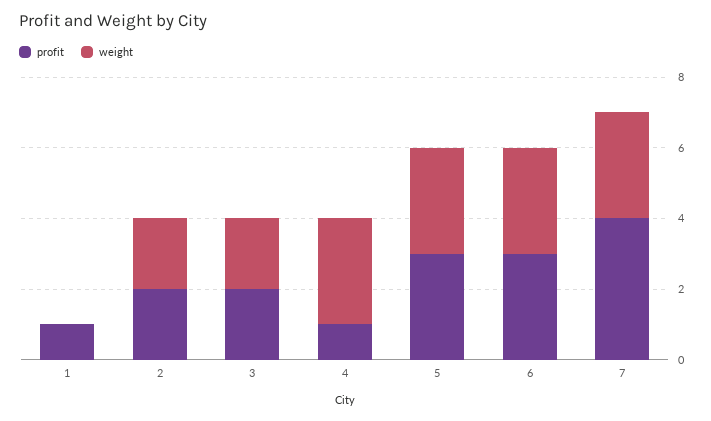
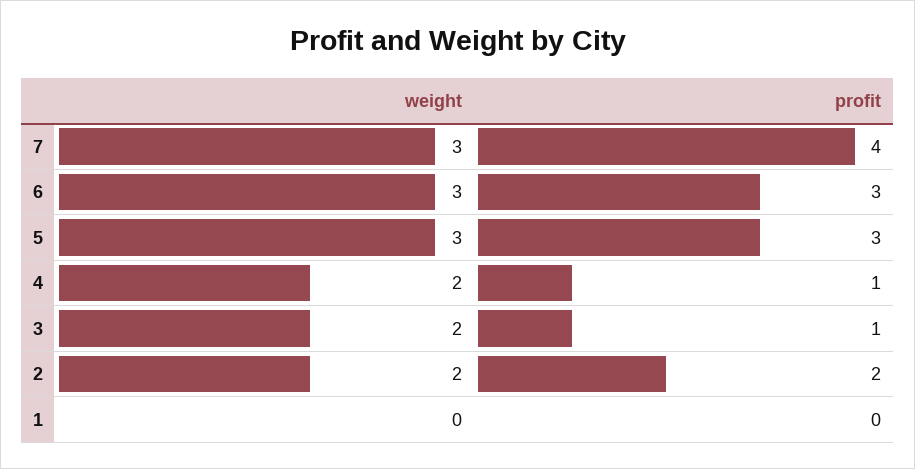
  {
    "profit": {
-     "1": 1,
+     "1": 0,
      "2": 2,
-     "3": 2,
+     "3": 1,
      "4": 1,
      "5": 3,
      "6": 3,
      "7": 4
    },
    "weight": {
      "1": 0,
      "2": 2,
      "3": 2,
-     "4": 3,
+     "4": 2,
      "5": 3,
      "6": 3,
      "7": 3
    }
  }

